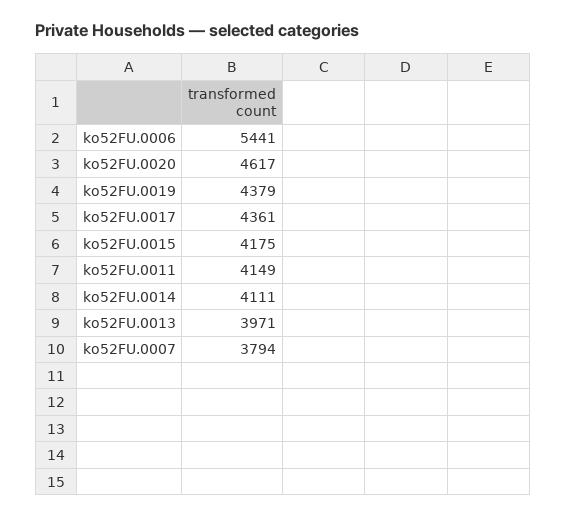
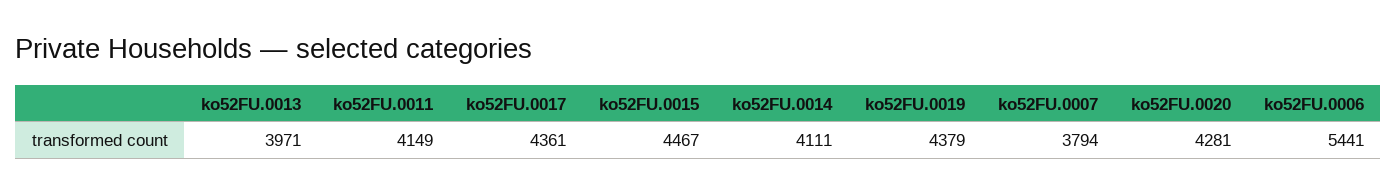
  {
    "ko52FU.0006": 5441,
-   "ko52FU.0020": 4617,
+   "ko52FU.0020": 4281,
    "ko52FU.0019": 4379,
    "ko52FU.0017": 4361,
-   "ko52FU.0015": 4175,
+   "ko52FU.0015": 4467,
    "ko52FU.0011": 4149,
    "ko52FU.0014": 4111,
    "ko52FU.0013": 3971,
    "ko52FU.0007": 3794
  }

